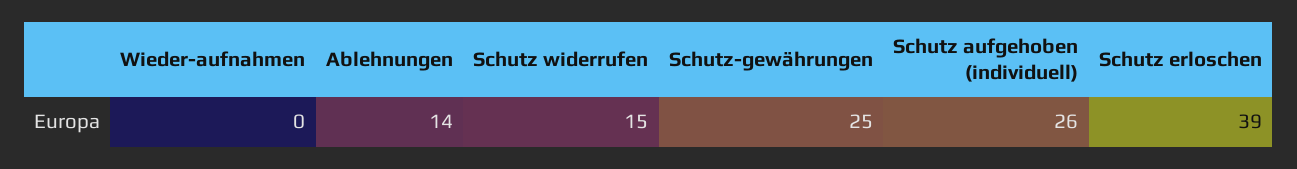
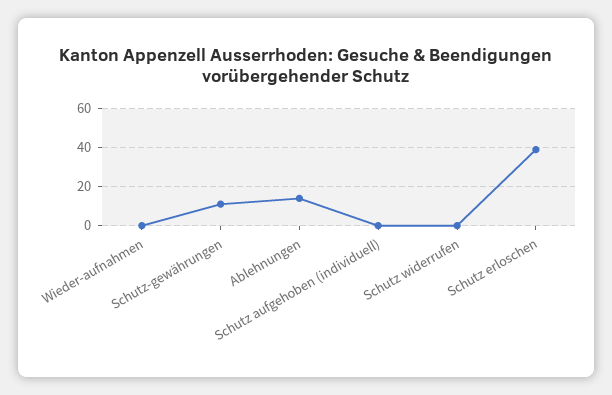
  {
    "Wieder-aufnahmen": 0,
    "Ablehnungen": 14,
-   "Schutz widerrufen": 15,
+   "Schutz widerrufen": 0,
-   "Schutz-gewährungen": 25,
+   "Schutz-gewährungen": 10,
-   "Schutz aufgehoben (individuell)": 26,
+   "Schutz aufgehoben (individuell)": 0,
    "Schutz erloschen": 39
  }

